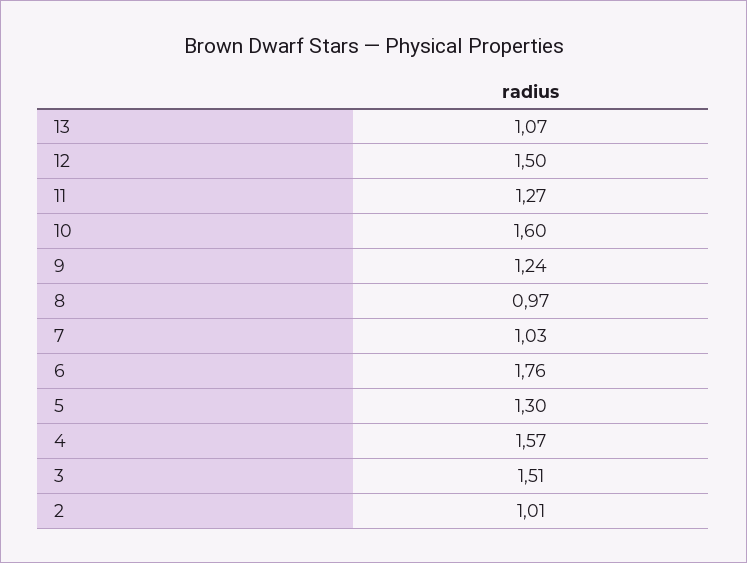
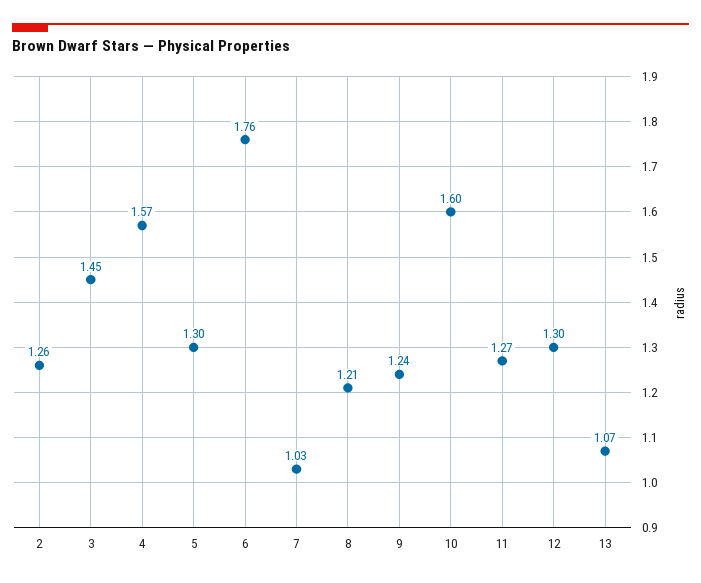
  {
    "13": 1.07,
-   "12": 1.5,
+   "12": 1.3,
    "11": 1.27,
    "10": 1.6,
    "9": 1.24,
-   "8": 0.97,
+   "8": 1.21,
    "7": 1.03,
    "6": 1.76,
    "5": 1.3,
    "4": 1.57,
-   "3": 1.51,
+   "3": 1.45,
-   "2": 1.01
+   "2": 1.26
  }

